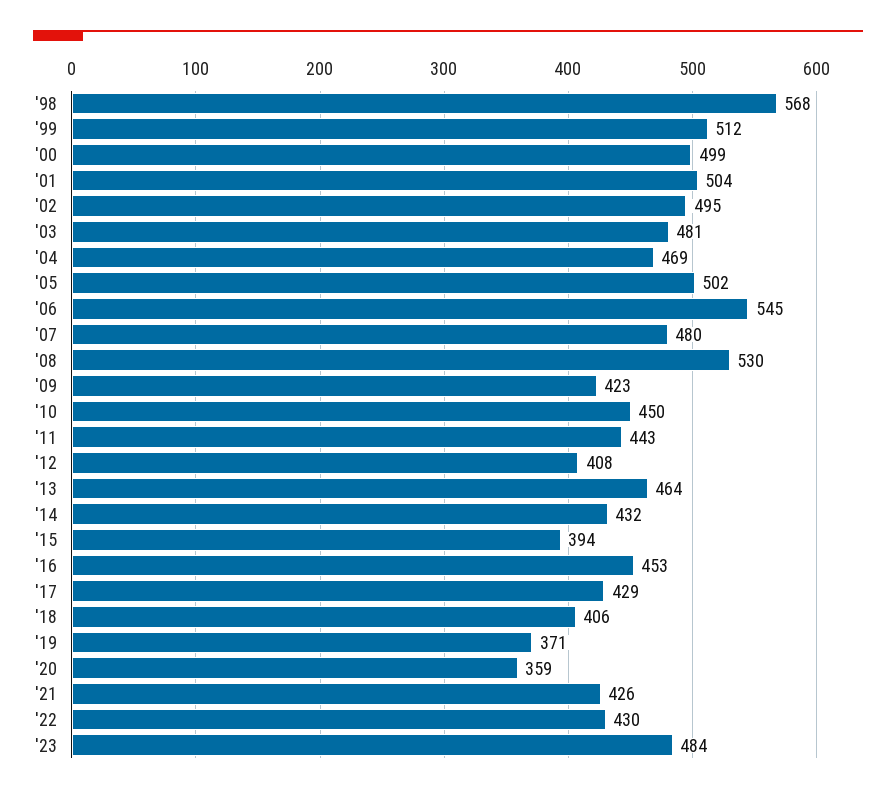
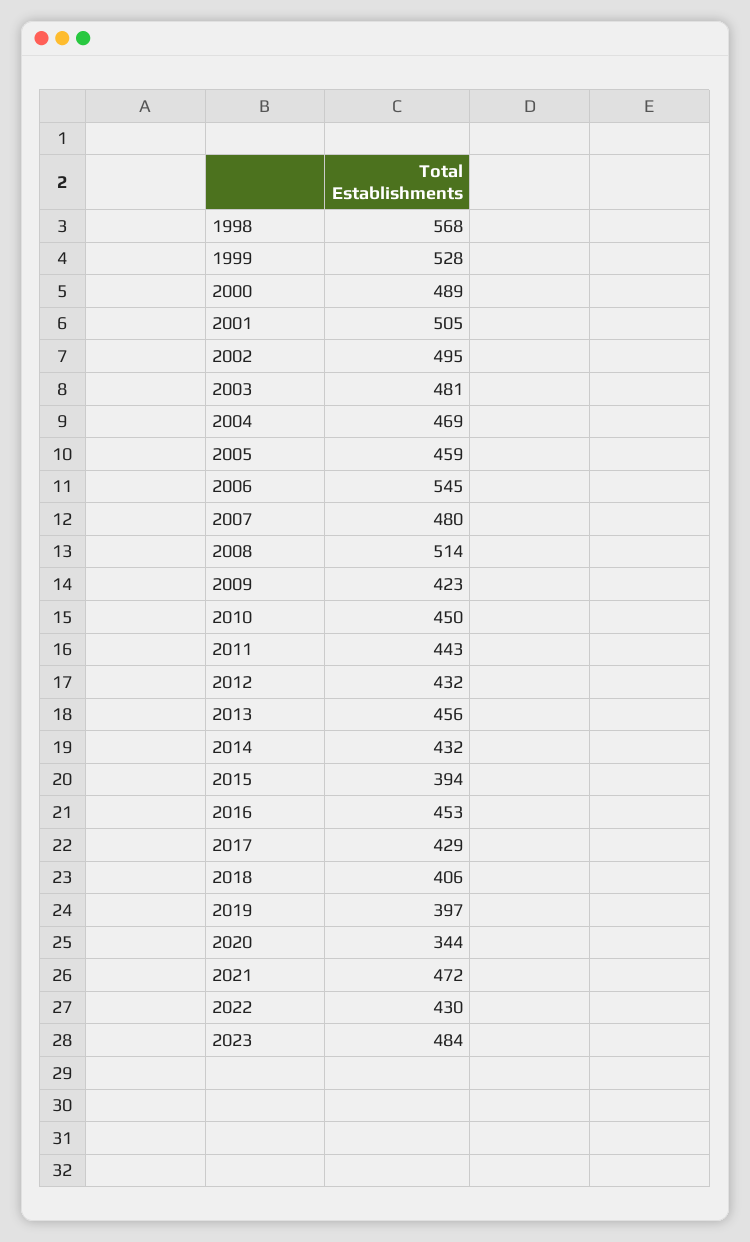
  {
    "'98": 568,
-   "'99": 512,
+   "'99": 528,
-   "'00": 499,
+   "'00": 489,
-   "'01": 504,
+   "'01": 505,
    "'02": 495,
    "'03": 481,
    "'04": 469,
-   "'05": 502,
+   "'05": 459,
    "'06": 545,
    "'07": 480,
-   "'08": 530,
+   "'08": 514,
    "'09": 423,
    "'10": 450,
    "'11": 443,
-   "'12": 408,
+   "'12": 432,
-   "'13": 464,
+   "'13": 456,
    "'14": 432,
    "'15": 394,
    "'16": 453,
    "'17": 429,
    "'18": 406,
-   "'19": 371,
+   "'19": 397,
-   "'20": 359,
+   "'20": 344,
-   "'21": 426,
+   "'21": 472,
    "'22": 430,
    "'23": 484
  }

